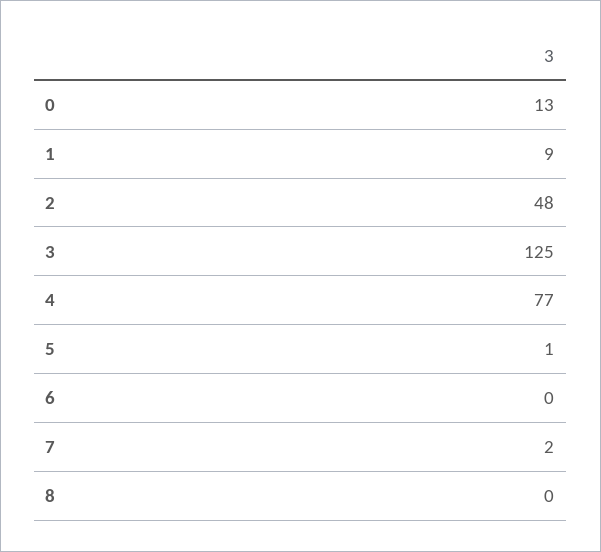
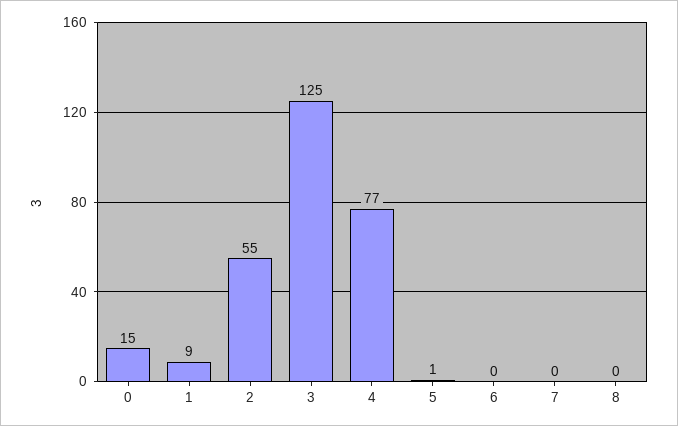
  {
-   "0": 13,
+   "0": 15,
    "1": 9,
-   "2": 48,
+   "2": 55,
    "3": 125,
    "4": 77,
    "5": 1,
    "6": 0,
-   "7": 2,
+   "7": 0,
    "8": 0
  }

